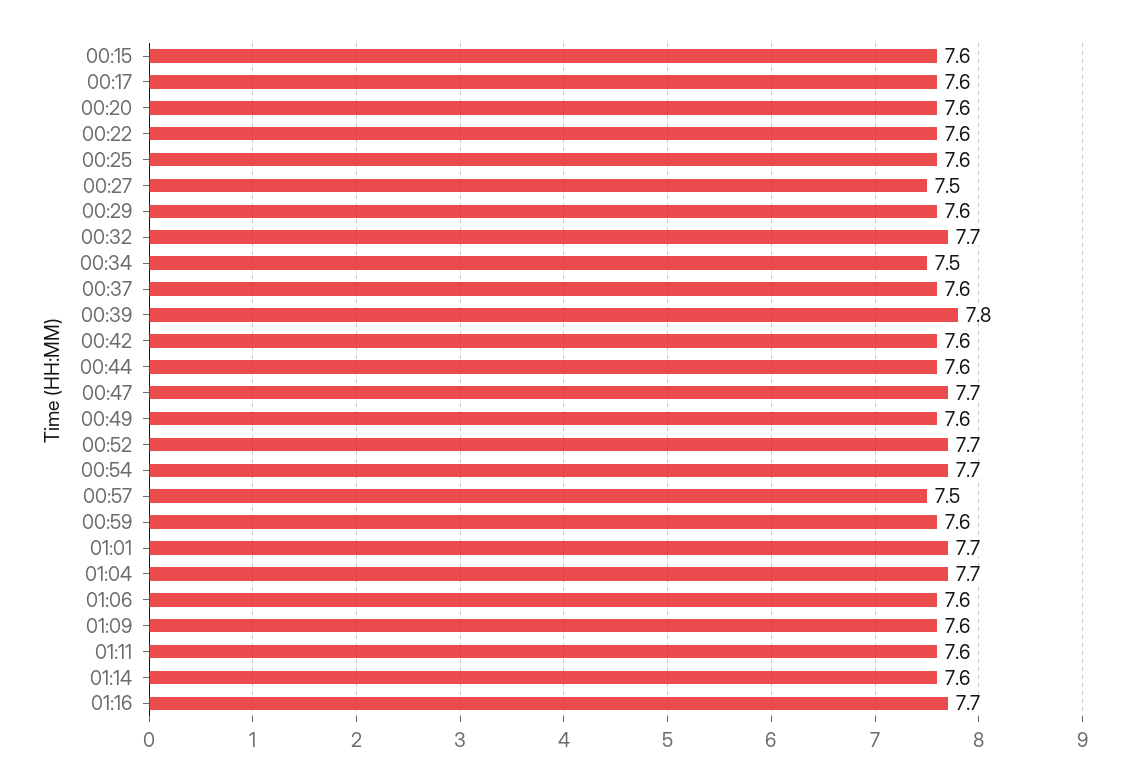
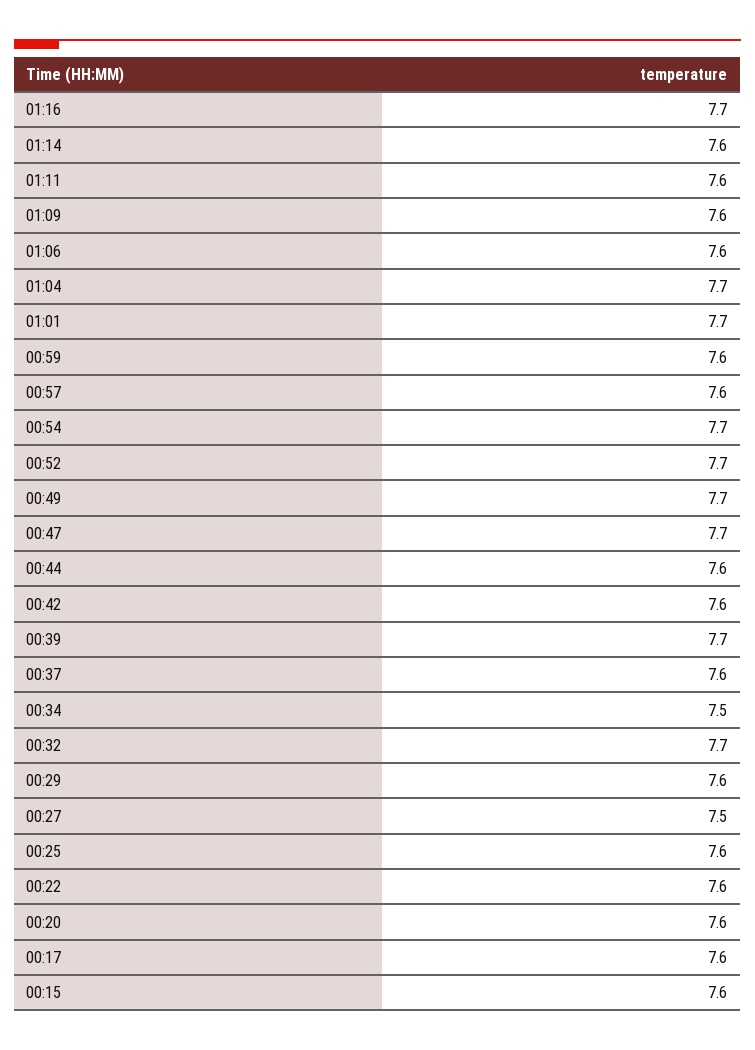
  {
    "00:15": 7.6,
    "00:17": 7.6,
    "00:20": 7.6,
    "00:22": 7.6,
    "00:25": 7.6,
    "00:27": 7.5,
    "00:29": 7.6,
    "00:32": 7.7,
    "00:34": 7.5,
    "00:37": 7.6,
-   "00:39": 7.8,
+   "00:39": 7.7,
    "00:42": 7.6,
    "00:44": 7.6,
    "00:47": 7.7,
-   "00:49": 7.6,
+   "00:49": 7.7,
    "00:52": 7.7,
    "00:54": 7.7,
-   "00:57": 7.5,
+   "00:57": 7.6,
    "00:59": 7.6,
    "01:01": 7.7,
    "01:04": 7.7,
    "01:06": 7.6,
    "01:09": 7.6,
    "01:11": 7.6,
    "01:14": 7.6,
    "01:16": 7.7
  }

